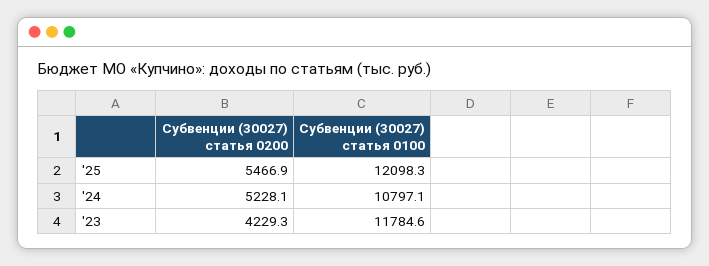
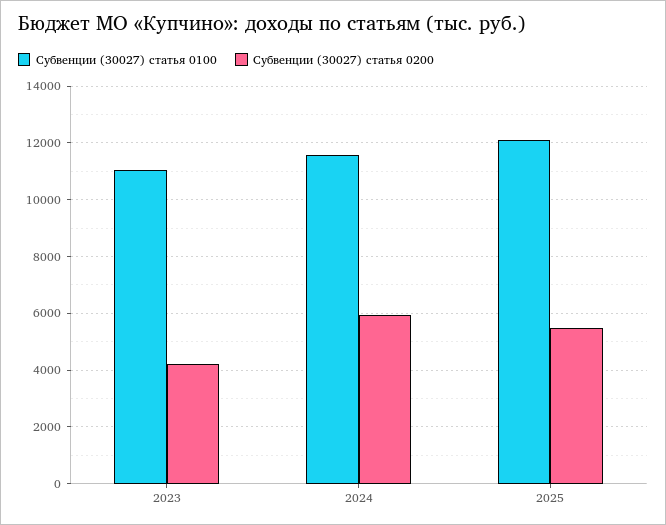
  {
    "Субвенции (30027) статья 0200": {
      "'25": 5466.9,
-     "'24": 5228.1,
+     "'24": 6000,
      "'23": 4229.3
    },
    "Субвенции (30027) статья 0100": {
      "'25": 12098.3,
-     "'24": 10797.1,
+     "'24": 11500,
-     "'23": 11784.6
+     "'23": 11000
    }
  }

